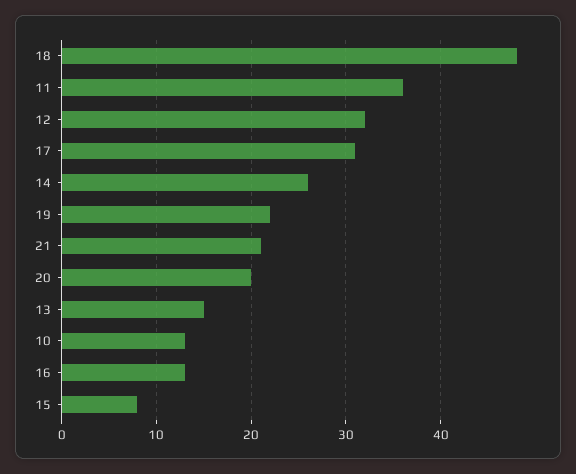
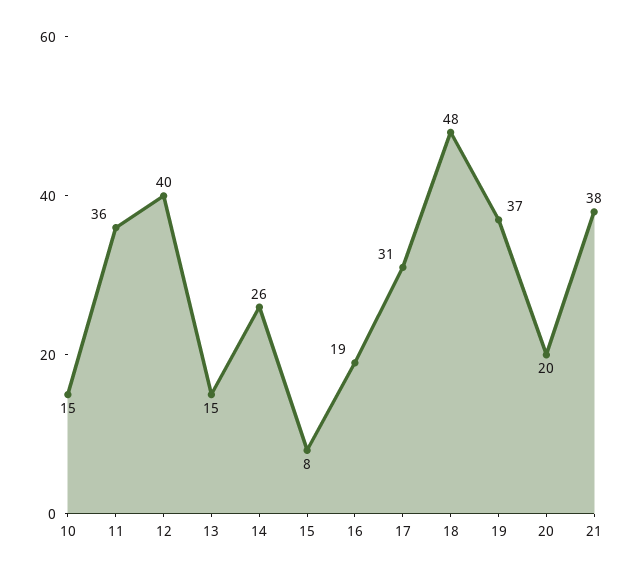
  {
    "18": 48,
    "11": 36,
-   "12": 32,
+   "12": 40,
    "17": 31,
    "14": 26,
-   "19": 22,
+   "19": 37,
-   "21": 21,
+   "21": 38,
    "20": 20,
    "13": 15,
-   "10": 13,
+   "10": 15,
-   "16": 13,
+   "16": 19,
    "15": 8
  }

